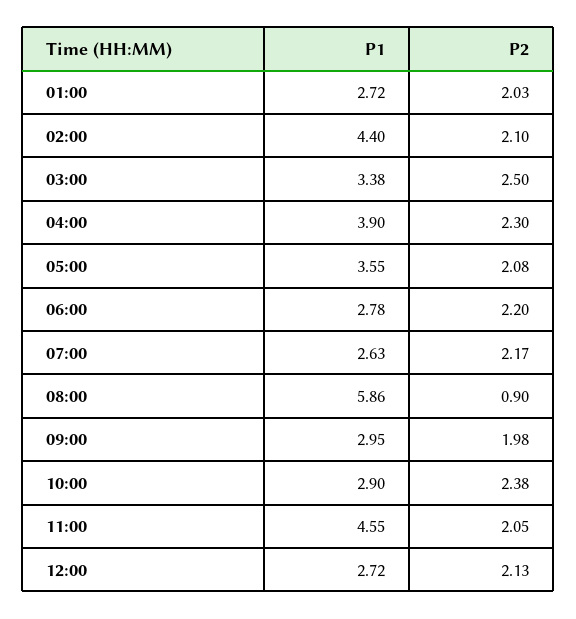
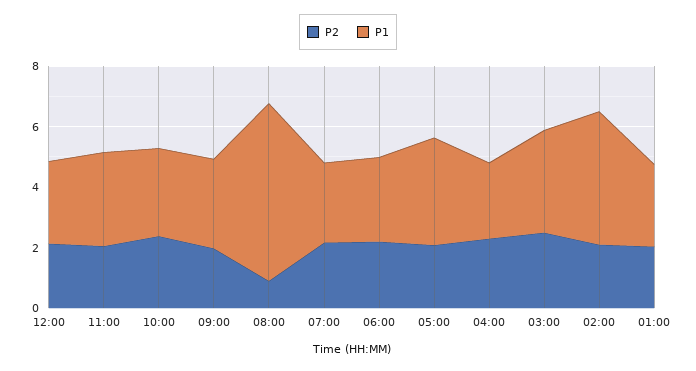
  {
    "P1": {
      "01:00": 2.72,
      "02:00": 4.4,
      "03:00": 3.38,
-     "04:00": 3.9,
+     "04:00": 2.5,
      "05:00": 3.55,
      "06:00": 2.78,
      "07:00": 2.63,
      "08:00": 5.86,
      "09:00": 2.95,
      "10:00": 2.9,
-     "11:00": 4.55,
+     "11:00": 3,
      "12:00": 2.72
    },
    "P2": {
      "01:00": 2.03,
      "02:00": 2.1,
      "03:00": 2.5,
      "04:00": 2.3,
      "05:00": 2.08,
      "06:00": 2.2,
      "07:00": 2.17,
      "08:00": 0.9,
      "09:00": 1.98,
      "10:00": 2.38,
      "11:00": 2.05,
      "12:00": 2.13
    }
  }

